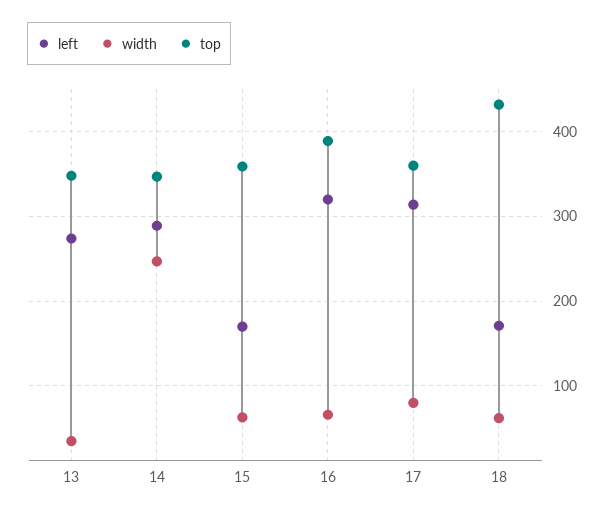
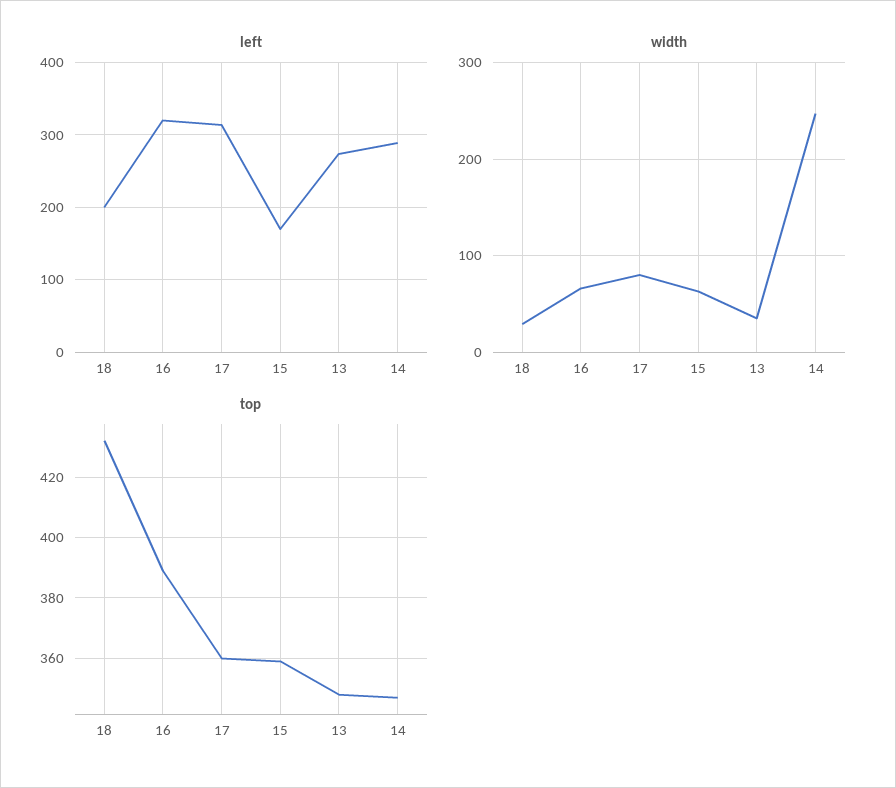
  {
    "left": {
      "13": 270,
      "14": 290,
      "15": 170,
      "16": 320,
      "17": 310,
-     "18": 170
+     "18": 200
    },
    "width": {
      "13": 40,
      "14": 250,
      "15": 60,
      "16": 70,
      "17": 80,
-     "18": 60
+     "18": 30
    },
    "top": {
      "13": 350,
      "14": 345,
      "15": 360,
      "16": 390,
      "17": 360,
      "18": 430
    }
  }

